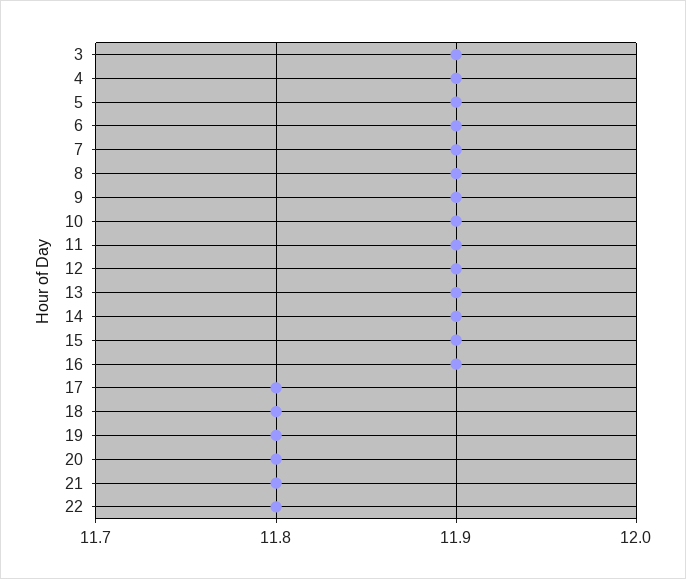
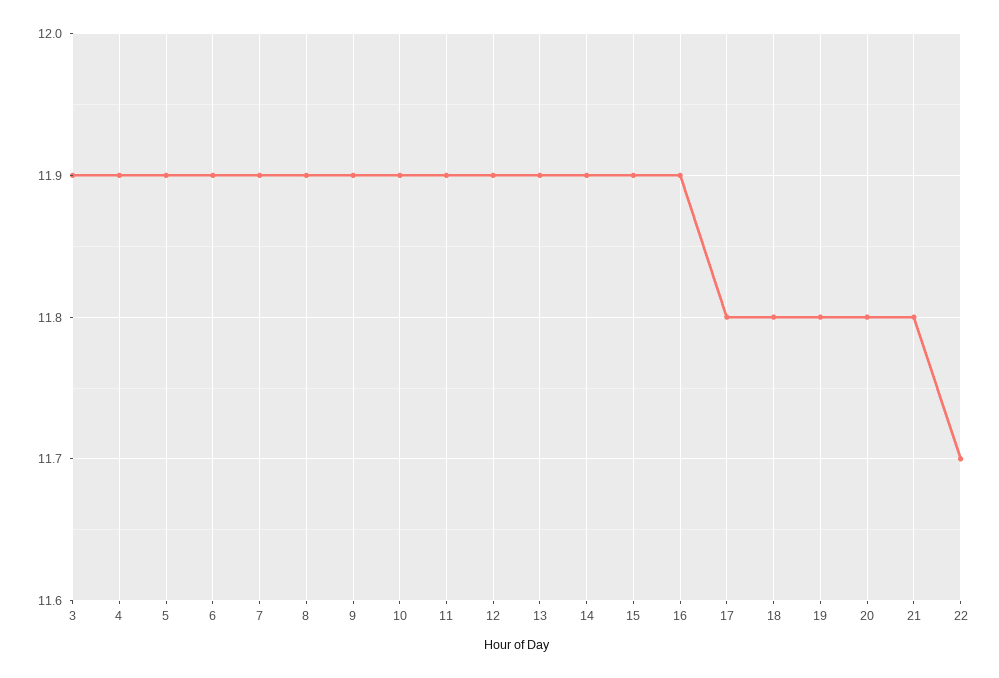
  {
    "3": 11.9,
    "4": 11.9,
    "5": 11.9,
    "6": 11.9,
    "7": 11.9,
    "8": 11.9,
    "9": 11.9,
    "10": 11.9,
    "11": 11.9,
    "12": 11.9,
    "13": 11.9,
    "14": 11.9,
    "15": 11.9,
    "16": 11.9,
    "17": 11.8,
    "18": 11.8,
    "19": 11.8,
    "20": 11.8,
    "21": 11.8,
-   "22": 11.8
+   "22": 11.7
  }

